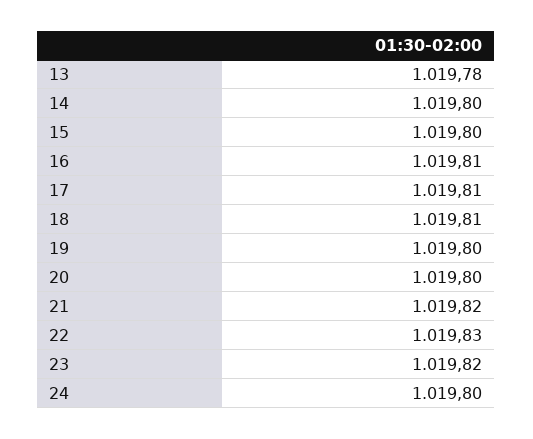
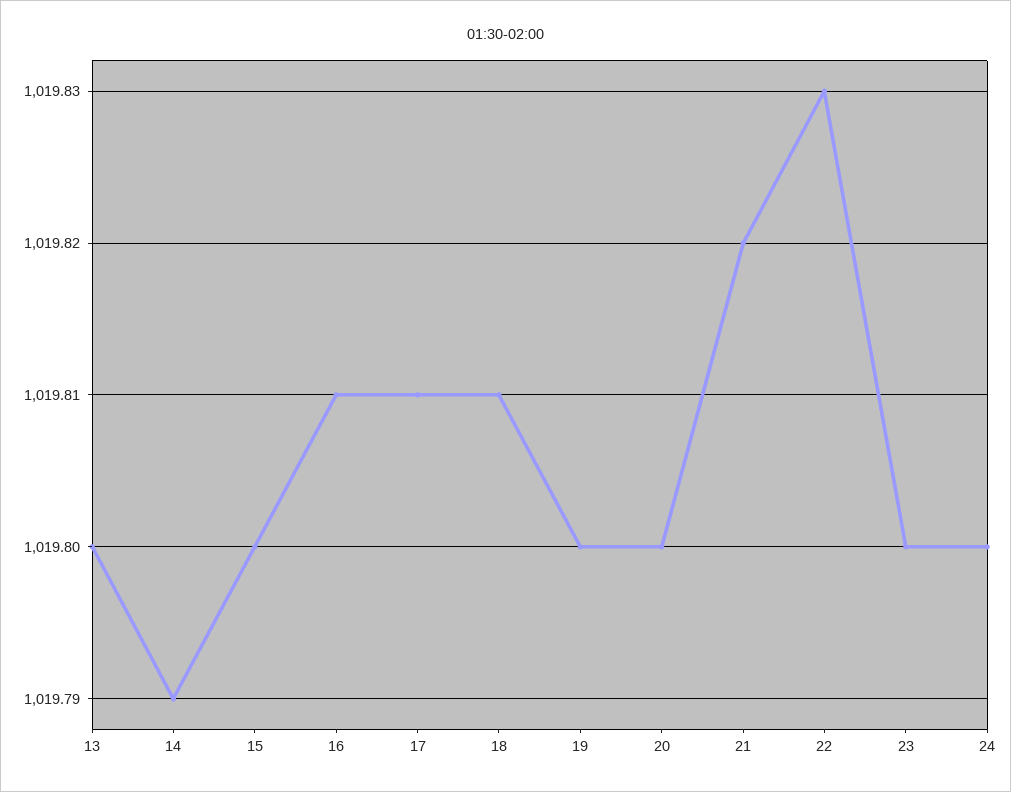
  {
-   "13": 1019.78,
+   "13": 1019.8,
-   "14": 1019.8,
+   "14": 1019.79,
    "15": 1019.8,
    "16": 1019.81,
    "17": 1019.81,
    "18": 1019.81,
    "19": 1019.8,
    "20": 1019.8,
    "21": 1019.82,
    "22": 1019.83,
-   "23": 1019.82,
+   "23": 1019.8,
    "24": 1019.8
  }

